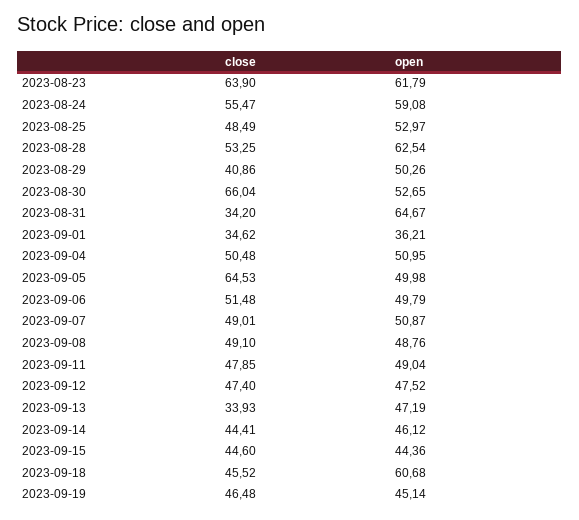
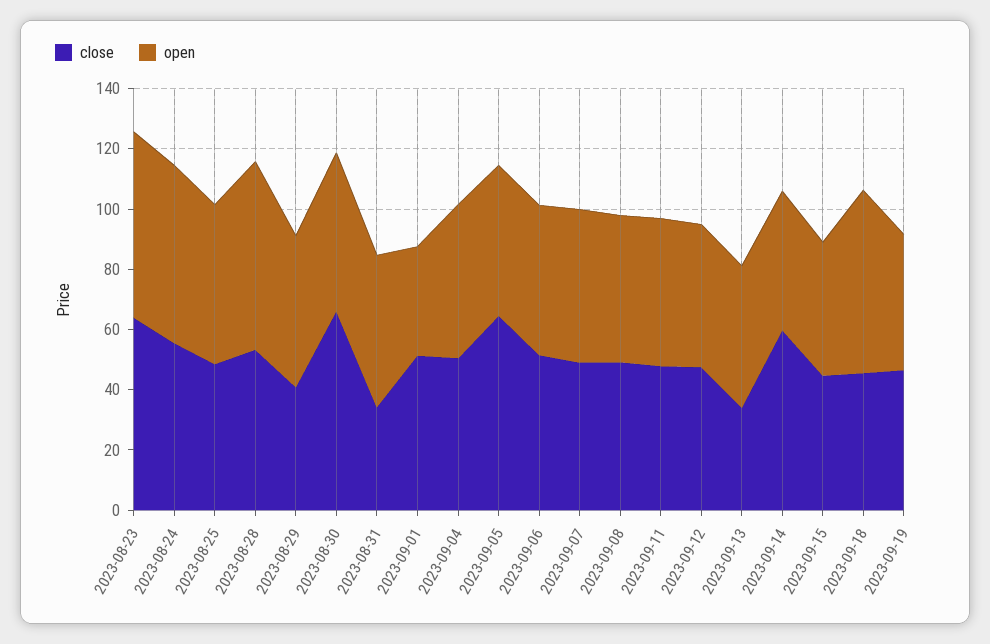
  {
    "close": {
      "2023-08-23": 63.9,
      "2023-08-24": 55.47,
      "2023-08-25": 48.49,
      "2023-08-28": 53.25,
      "2023-08-29": 40.86,
      "2023-08-30": 66.04,
      "2023-08-31": 34.2,
-     "2023-09-01": 34.62,
+     "2023-09-01": 50,
      "2023-09-04": 50.48,
      "2023-09-05": 64.53,
      "2023-09-06": 51.48,
      "2023-09-07": 49.01,
      "2023-09-08": 49.1,
      "2023-09-11": 47.85,
      "2023-09-12": 47.4,
      "2023-09-13": 33.93,
-     "2023-09-14": 44.41,
+     "2023-09-14": 60,
      "2023-09-15": 44.6,
      "2023-09-18": 45.52,
      "2023-09-19": 46.48
    },
    "open": {
      "2023-08-23": 61.79,
      "2023-08-24": 59.08,
      "2023-08-25": 52.97,
      "2023-08-28": 62.54,
      "2023-08-29": 50.26,
      "2023-08-30": 52.65,
-     "2023-08-31": 64.67,
+     "2023-08-31": 50,
      "2023-09-01": 36.21,
      "2023-09-04": 50.95,
      "2023-09-05": 49.98,
      "2023-09-06": 49.79,
      "2023-09-07": 50.87,
      "2023-09-08": 48.76,
      "2023-09-11": 49.04,
      "2023-09-12": 47.52,
      "2023-09-13": 47.19,
      "2023-09-14": 46.12,
      "2023-09-15": 44.36,
      "2023-09-18": 60.68,
      "2023-09-19": 45.14
    }
  }

